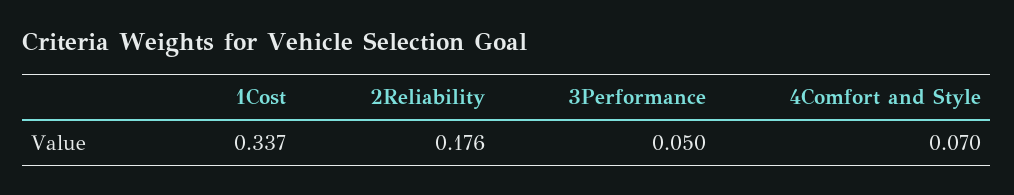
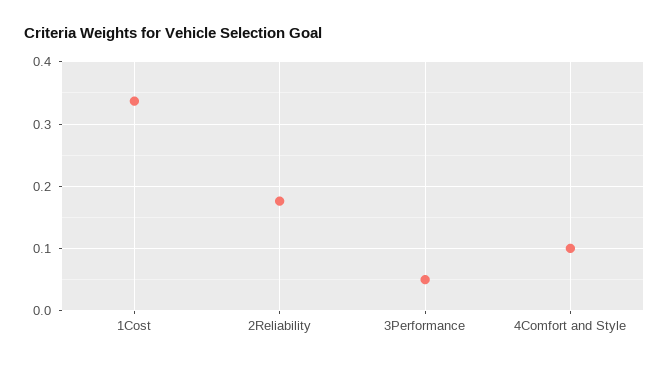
  {
    "1Cost": 0.337,
    "2Reliability": 0.176,
    "3Performance": 0.05,
-   "4Comfort and Style": 0.07
+   "4Comfort and Style": 0.1
  }

